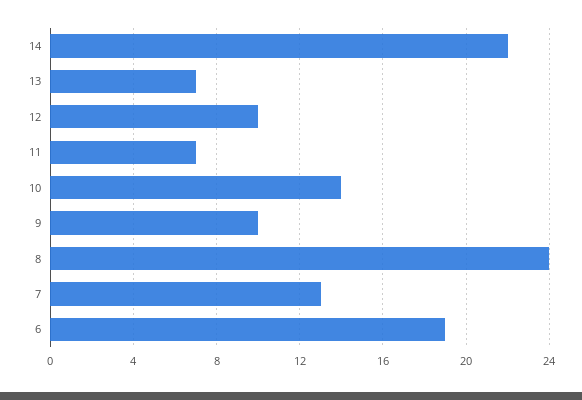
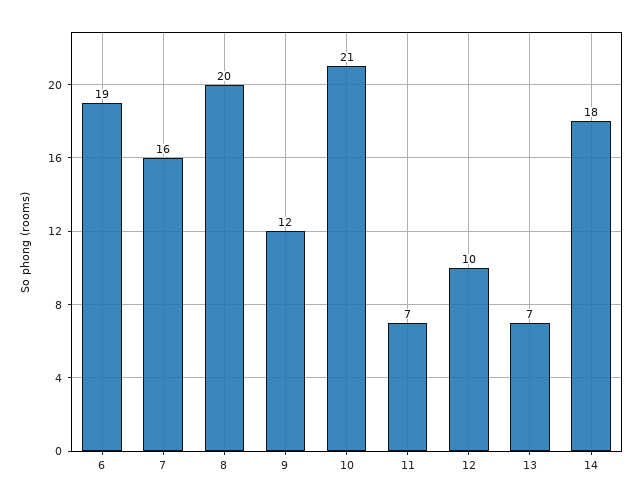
  {
-   "14": 22,
+   "14": 18,
    "13": 7,
    "12": 10,
    "11": 7,
-   "10": 14,
+   "10": 21,
-   "9": 10,
+   "9": 12,
-   "8": 24,
+   "8": 20,
-   "7": 13,
+   "7": 16,
    "6": 19
  }

